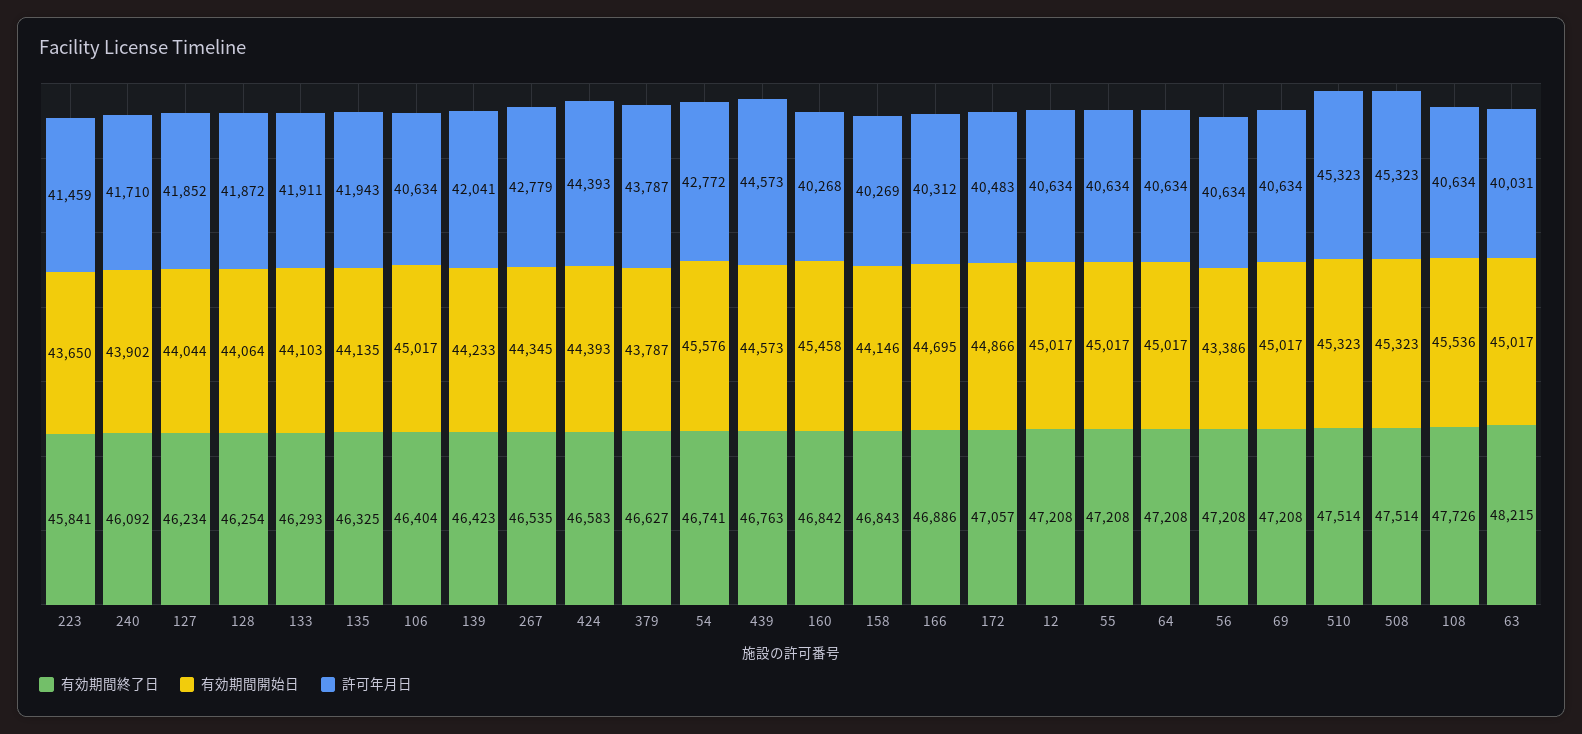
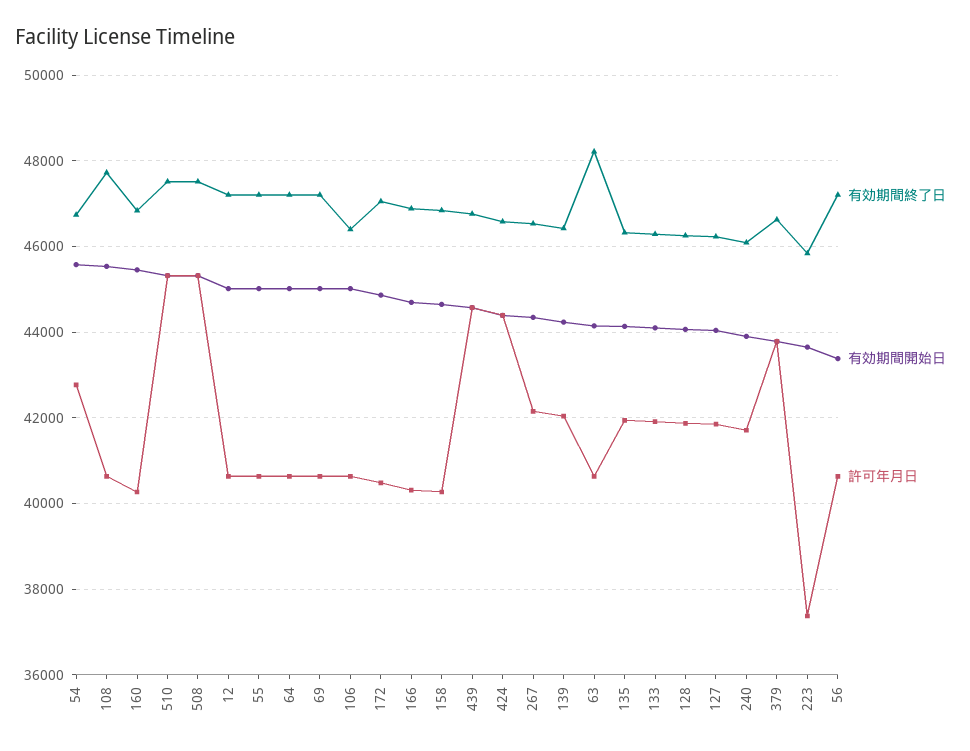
  {
    "有効期間終了日": {
      "223": 45841,
      "240": 46092,
      "127": 46234,
      "128": 46254,
      "133": 46293,
      "135": 46325,
      "106": 46404,
      "139": 46423,
      "267": 46535,
      "424": 46583,
      "379": 46627,
      "54": 46741,
      "439": 46763,
      "160": 46842,
      "158": 46843,
      "166": 46886,
      "172": 47057,
      "12": 47208,
      "55": 47208,
      "64": 47208,
      "56": 47208,
      "69": 47208,
      "510": 47514,
      "508": 47514,
      "108": 47726,
      "63": 48215
    },
    "有効期間開始日": {
      "223": 43650,
      "240": 43902,
      "127": 44044,
      "128": 44064,
      "133": 44103,
      "135": 44135,
      "106": 45017,
      "139": 44233,
      "267": 44345,
      "424": 44393,
      "379": 43787,
      "54": 45576,
      "439": 44573,
      "160": 45458,
-     "158": 44146,
+     "158": 44600,
      "166": 44695,
      "172": 44866,
      "12": 45017,
      "55": 45017,
      "64": 45017,
      "56": 43386,
      "69": 45017,
      "510": 45323,
      "508": 45323,
      "108": 45536,
-     "63": 45017
+     "63": 44200
    },
    "許可年月日": {
-     "223": 41459,
+     "223": 37400,
      "240": 41710,
      "127": 41852,
      "128": 41872,
      "133": 41911,
      "135": 41943,
      "106": 40634,
      "139": 42041,
-     "267": 42779,
+     "267": 42200,
      "424": 44393,
      "379": 43787,
      "54": 42772,
      "439": 44573,
      "160": 40268,
      "158": 40269,
      "166": 40312,
      "172": 40483,
      "12": 40634,
      "55": 40634,
      "64": 40634,
      "56": 40634,
      "69": 40634,
      "510": 45323,
      "508": 45323,
      "108": 40634,
-     "63": 40031
+     "63": 40600
    }
  }

